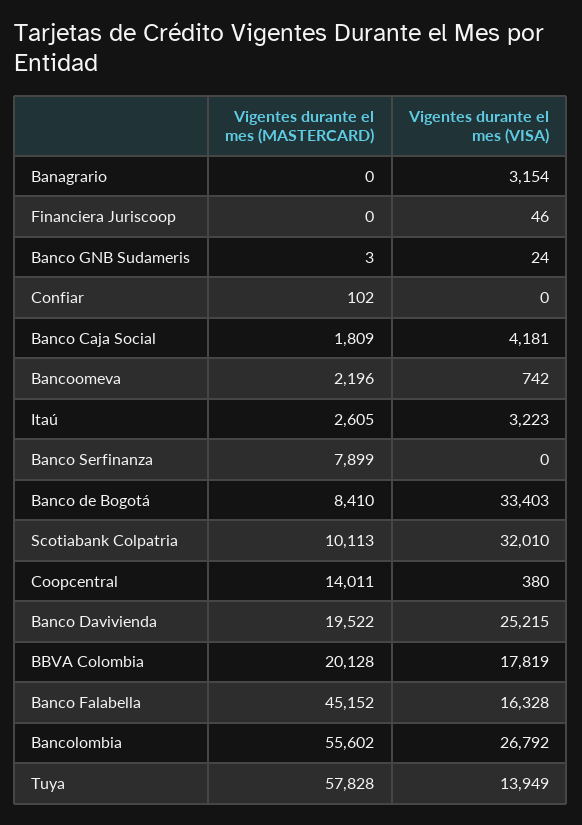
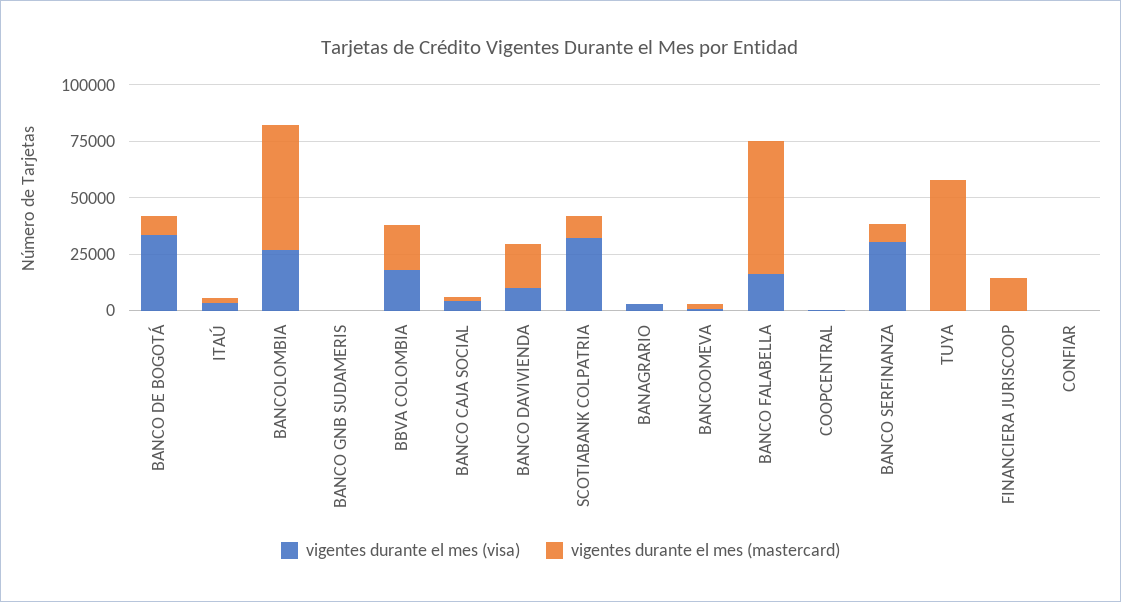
  {
    "Vigentes durante el mes (MASTERCARD)": {
      "Banagrario": 0,
-     "Financiera Juriscoop": 0,
+     "Financiera Juriscoop": 15000,
      "Banco GNB Sudameris": 3,
      "Confiar": 102,
      "Banco Caja Social": 1809,
      "Bancoomeva": 2196,
      "Itaú": 2605,
      "Banco Serfinanza": 7899,
      "Banco de Bogotá": 8410,
      "Scotiabank Colpatria": 10113,
-     "Coopcentral": 14011,
+     "Coopcentral": 0,
      "Banco Davivienda": 19522,
      "BBVA Colombia": 20128,
-     "Banco Falabella": 45152,
+     "Banco Falabella": 60000,
      "Bancolombia": 55602,
      "Tuya": 57828
    },
    "Vigentes durante el mes (VISA)": {
      "Banagrario": 3154,
      "Financiera Juriscoop": 46,
      "Banco GNB Sudameris": 24,
      "Confiar": 0,
      "Banco Caja Social": 4181,
      "Bancoomeva": 742,
      "Itaú": 3223,
-     "Banco Serfinanza": 0,
+     "Banco Serfinanza": 30000,
      "Banco de Bogotá": 33403,
      "Scotiabank Colpatria": 32010,
      "Coopcentral": 380,
-     "Banco Davivienda": 25215,
+     "Banco Davivienda": 10000,
      "BBVA Colombia": 17819,
      "Banco Falabella": 16328,
      "Bancolombia": 26792,
-     "Tuya": 13949
+     "Tuya": 0
    }
  }

